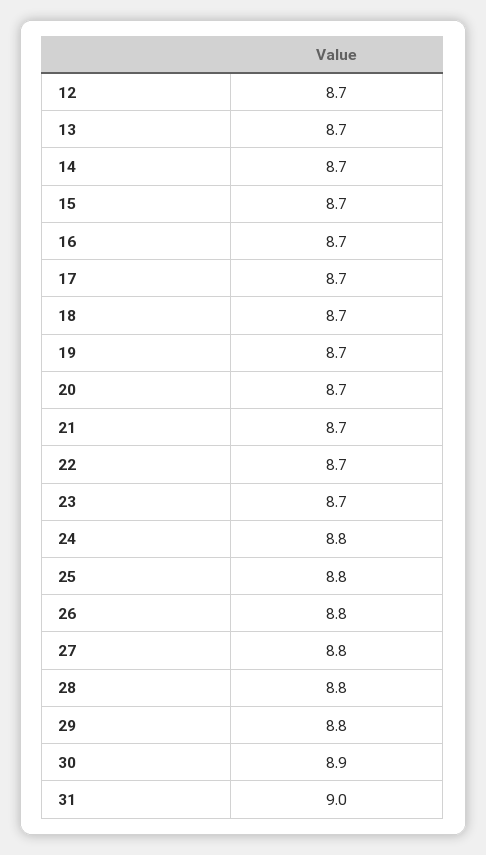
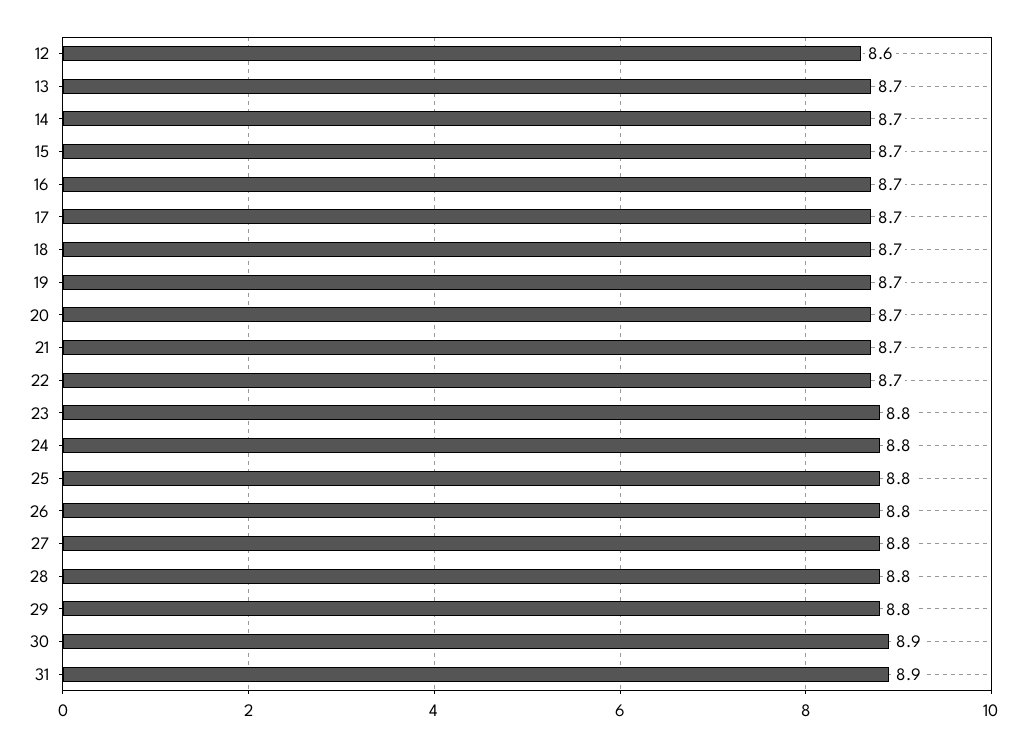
  {
-   "12": 8.7,
+   "12": 8.6,
    "13": 8.7,
    "14": 8.7,
    "15": 8.7,
    "16": 8.7,
    "17": 8.7,
    "18": 8.7,
    "19": 8.7,
    "20": 8.7,
    "21": 8.7,
    "22": 8.7,
-   "23": 8.7,
+   "23": 8.8,
    "24": 8.8,
    "25": 8.8,
    "26": 8.8,
    "27": 8.8,
    "28": 8.8,
    "29": 8.8,
    "30": 8.9,
-   "31": 9
+   "31": 8.9
  }

